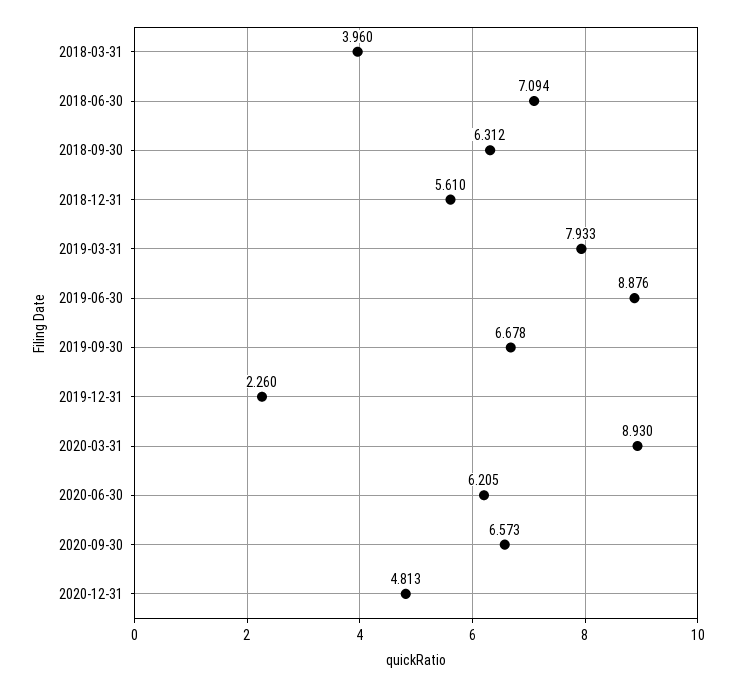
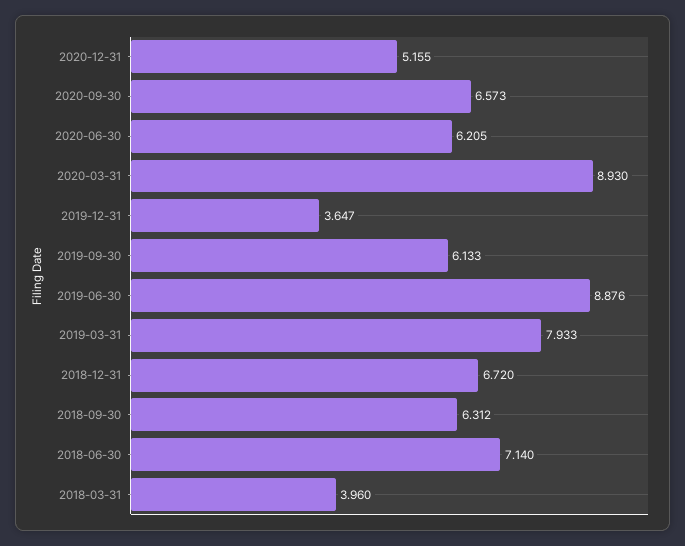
  {
    "2018-03-31": 3.96,
-   "2018-06-30": 7.094,
+   "2018-06-30": 7.14,
    "2018-09-30": 6.312,
-   "2018-12-31": 5.61,
+   "2018-12-31": 6.72,
    "2019-03-31": 7.933,
    "2019-06-30": 8.876,
-   "2019-09-30": 6.678,
+   "2019-09-30": 6.133,
-   "2019-12-31": 2.26,
+   "2019-12-31": 3.647,
    "2020-03-31": 8.93,
    "2020-06-30": 6.205,
    "2020-09-30": 6.573,
-   "2020-12-31": 4.813
+   "2020-12-31": 5.155
  }

